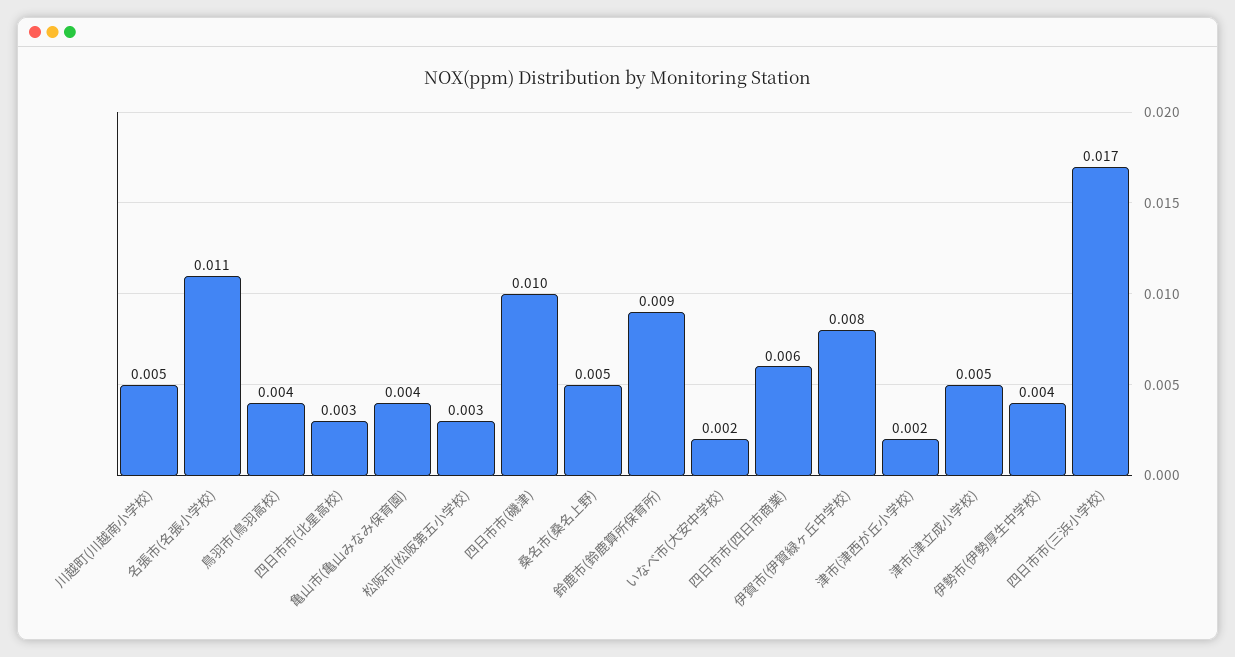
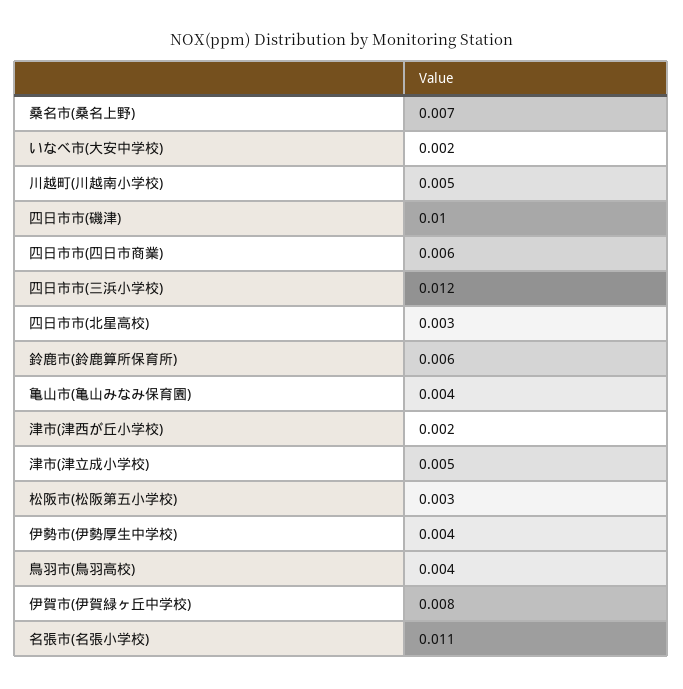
  {
    "川越町(川越南小学校)": 0.005,
    "名張市(名張小学校)": 0.011,
    "鳥羽市(鳥羽高校)": 0.004,
    "四日市市(北星高校)": 0.003,
    "亀山市(亀山みなみ保育園)": 0.004,
    "松阪市(松阪第五小学校)": 0.003,
    "四日市市(磯津)": 0.01,
-   "桑名市(桑名上野)": 0.005,
+   "桑名市(桑名上野)": 0.007,
-   "鈴鹿市(鈴鹿算所保育所)": 0.009,
+   "鈴鹿市(鈴鹿算所保育所)": 0.006,
    "いなべ市(大安中学校)": 0.002,
    "四日市市(四日市商業)": 0.006,
    "伊賀市(伊賀緑ヶ丘中学校)": 0.008,
    "津市(津西が丘小学校)": 0.002,
    "津市(津立成小学校)": 0.005,
    "伊勢市(伊勢厚生中学校)": 0.004,
-   "四日市市(三浜小学校)": 0.017
+   "四日市市(三浜小学校)": 0.012
  }

